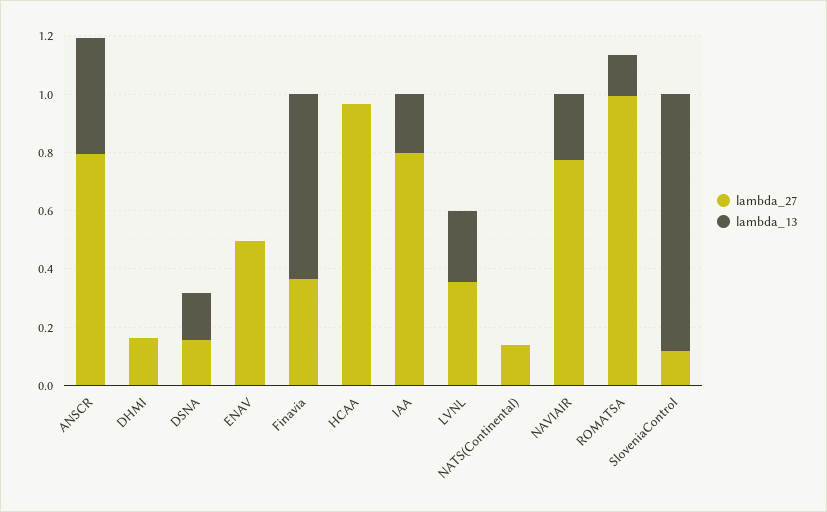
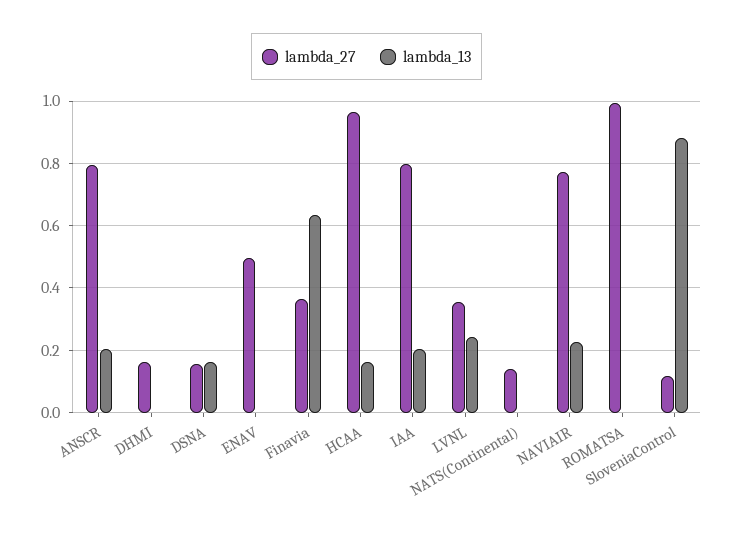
  {
    "lambda_27": {
      "ANSCR": 0.8,
      "DHMI": 0.16,
      "DSNA": 0.16,
      "ENAV": 0.5,
      "Finavia": 0.36,
      "HCAA": 0.96,
      "IAA": 0.8,
      "LVNL": 0.36,
      "NATS(Continental)": 0.14,
      "NAVIAIR": 0.78,
      "ROMATSA": 1,
      "SloveniaControl": 0.12
    },
    "lambda_13": {
-     "ANSCR": 0.4,
+     "ANSCR": 0.2,
      "DHMI": 0,
      "DSNA": 0.16,
      "ENAV": 0,
      "Finavia": 0.64,
-     "HCAA": 0,
+     "HCAA": 0.16,
      "IAA": 0.2,
      "LVNL": 0.24,
      "NATS(Continental)": 0,
      "NAVIAIR": 0.22,
-     "ROMATSA": 0.15,
+     "ROMATSA": 0,
      "SloveniaControl": 0.88
    }
  }

